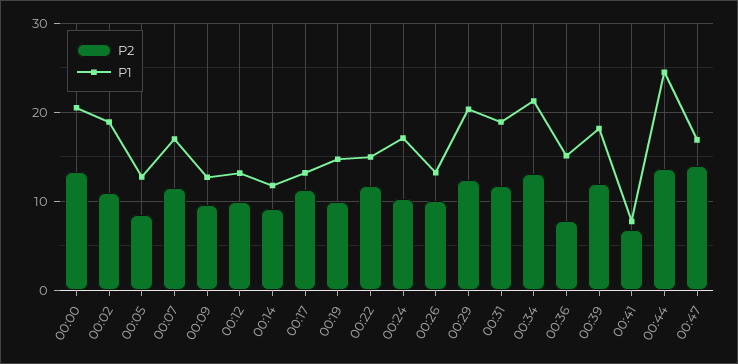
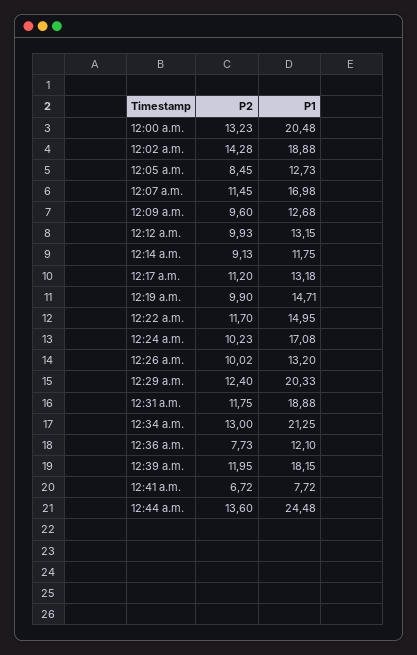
  {
    "P2": {
      "00:00": 13.23,
-     "00:02": 11,
+     "00:02": 14.28,
      "00:05": 8.45,
      "00:07": 11.45,
      "00:09": 9.6,
      "00:12": 9.93,
      "00:14": 9.13,
      "00:17": 11.2,
      "00:19": 9.9,
      "00:22": 11.7,
      "00:24": 10.23,
      "00:26": 10.02,
      "00:29": 12.4,
      "00:31": 11.75,
      "00:34": 13,
      "00:36": 7.73,
      "00:39": 11.95,
      "00:41": 6.72,
-     "00:44": 13.6,
+     "00:44": 13.6
-     "00:47": 14
    },
    "P1": {
      "00:00": 20.48,
      "00:02": 18.88,
      "00:05": 12.73,
      "00:07": 16.98,
      "00:09": 12.68,
      "00:12": 13.15,
      "00:14": 11.75,
      "00:17": 13.18,
      "00:19": 14.71,
      "00:22": 14.95,
      "00:24": 17.08,
      "00:26": 13.2,
      "00:29": 20.33,
      "00:31": 18.88,
      "00:34": 21.25,
-     "00:36": 15,
+     "00:36": 12.1,
      "00:39": 18.15,
      "00:41": 7.72,
-     "00:44": 24.48,
+     "00:44": 24.48
-     "00:47": 17
    }
  }

